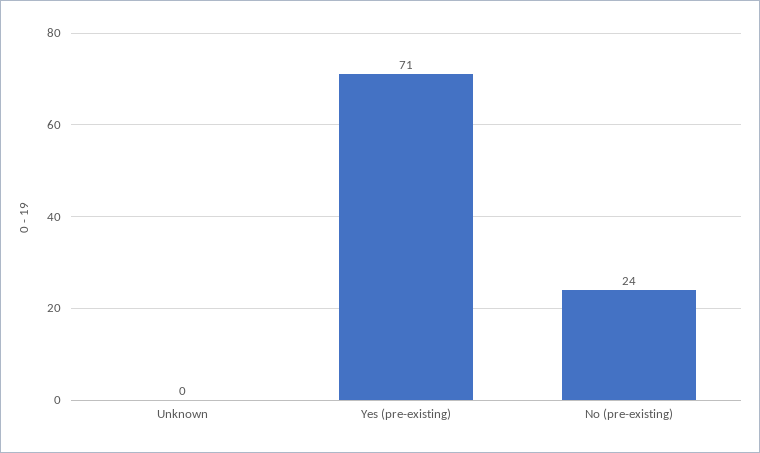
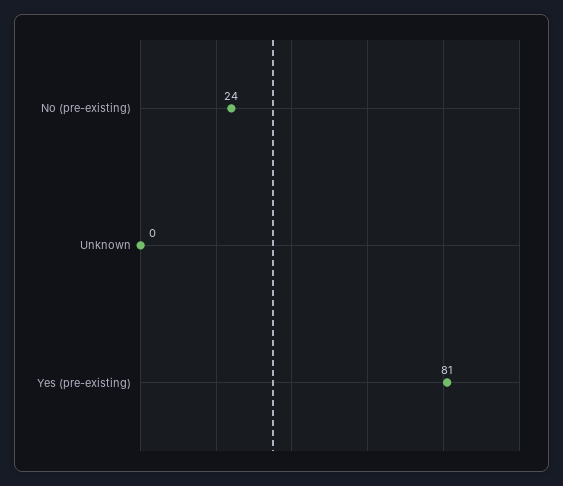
  {
    "Unknown": 0,
-   "Yes (pre-existing)": 71,
+   "Yes (pre-existing)": 81,
    "No (pre-existing)": 24
  }

